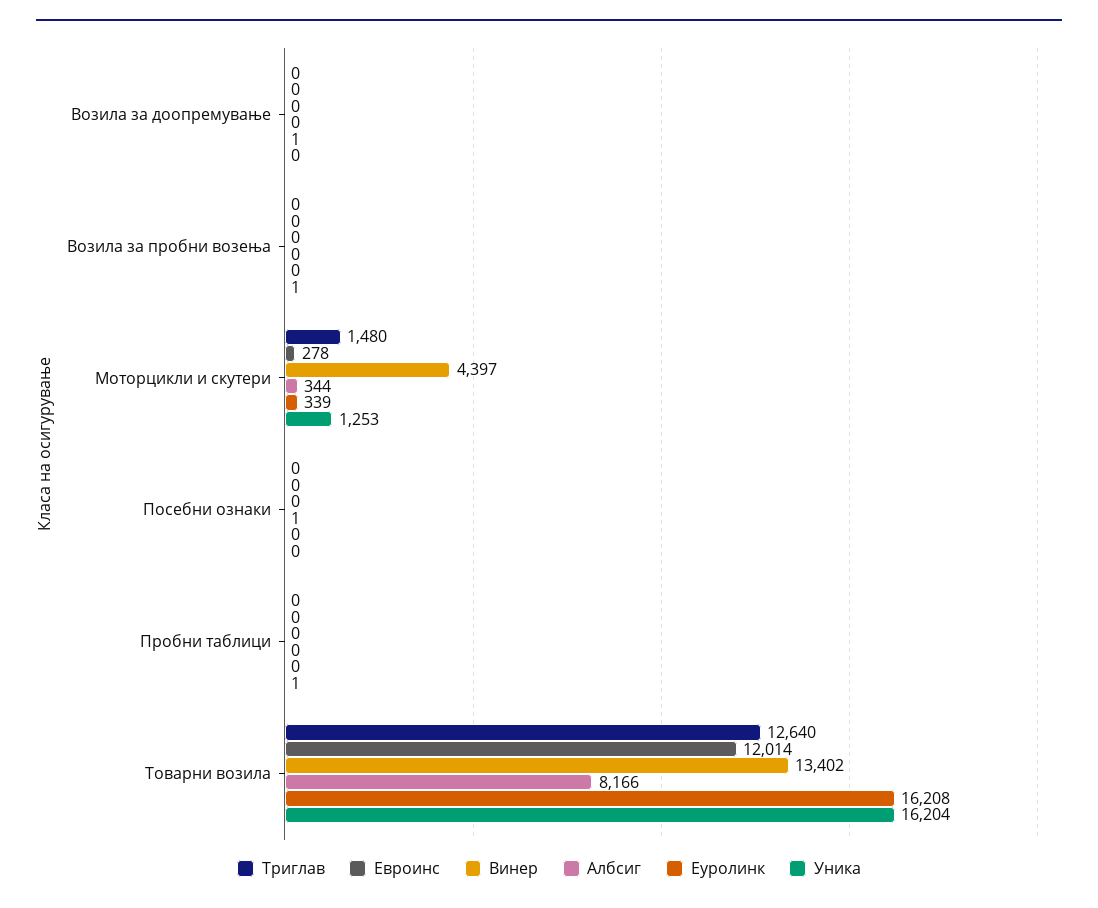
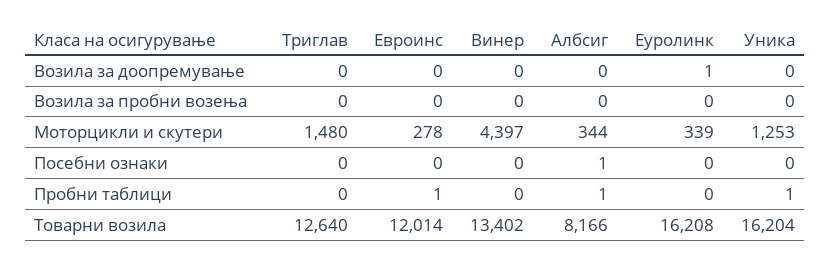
  {
    "Триглав": {
      "Возила за доопремување": 0,
      "Возила за пробни возења": 0,
      "Моторцикли и скутери": 1480,
      "Посебни ознаки": 0,
      "Пробни таблици": 0,
      "Товарни возила": 12640
    },
    "Евроинс": {
      "Возила за доопремување": 0,
      "Возила за пробни возења": 0,
      "Моторцикли и скутери": 278,
      "Посебни ознаки": 0,
-     "Пробни таблици": 0,
+     "Пробни таблици": 1,
      "Товарни возила": 12014
    },
    "Винер": {
      "Возила за доопремување": 0,
      "Возила за пробни возења": 0,
      "Моторцикли и скутери": 4397,
      "Посебни ознаки": 0,
      "Пробни таблици": 0,
      "Товарни возила": 13402
    },
    "Албсиг": {
      "Возила за доопремување": 0,
      "Возила за пробни возења": 0,
      "Моторцикли и скутери": 344,
      "Посебни ознаки": 1,
-     "Пробни таблици": 0,
+     "Пробни таблици": 1,
      "Товарни возила": 8166
    },
    "Еуролинк": {
      "Возила за доопремување": 1,
      "Возила за пробни возења": 0,
      "Моторцикли и скутери": 339,
      "Посебни ознаки": 0,
      "Пробни таблици": 0,
      "Товарни возила": 16208
    },
    "Уника": {
      "Возила за доопремување": 0,
-     "Возила за пробни возења": 1,
+     "Возила за пробни возења": 0,
      "Моторцикли и скутери": 1253,
      "Посебни ознаки": 0,
      "Пробни таблици": 1,
      "Товарни возила": 16204
    }
  }

